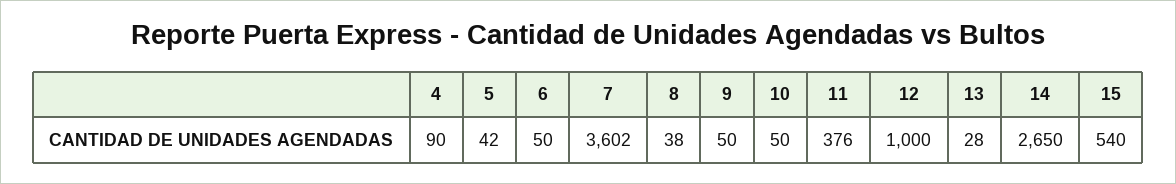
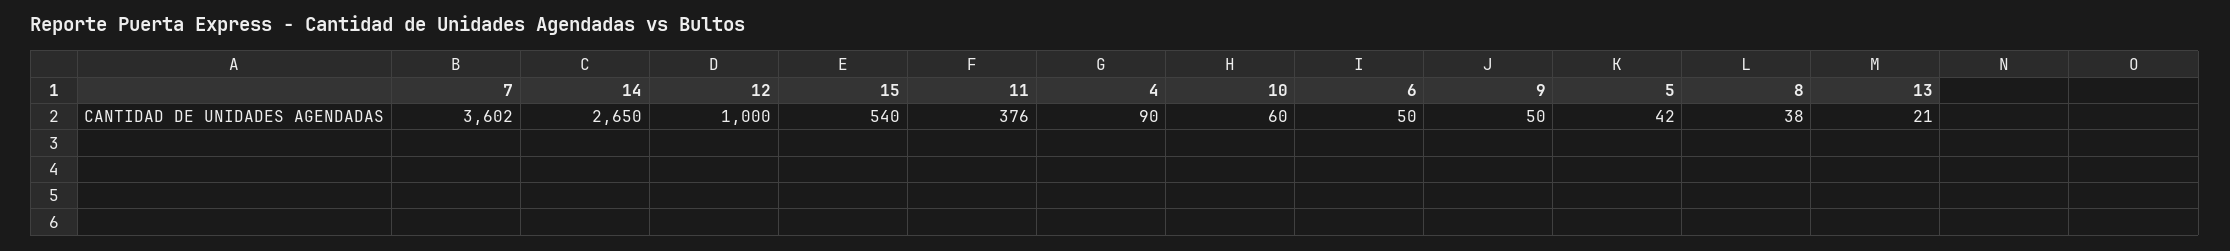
  {
    "4": 90,
    "5": 42,
    "6": 50,
    "7": 3602,
    "8": 38,
    "9": 50,
-   "10": 50,
+   "10": 60,
    "11": 376,
    "12": 1000,
-   "13": 28,
+   "13": 21,
    "14": 2650,
    "15": 540
  }

